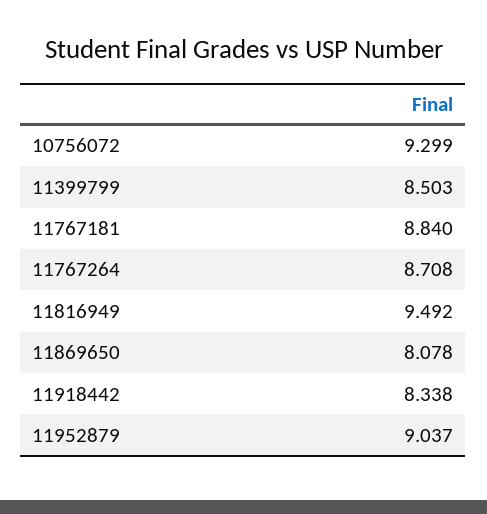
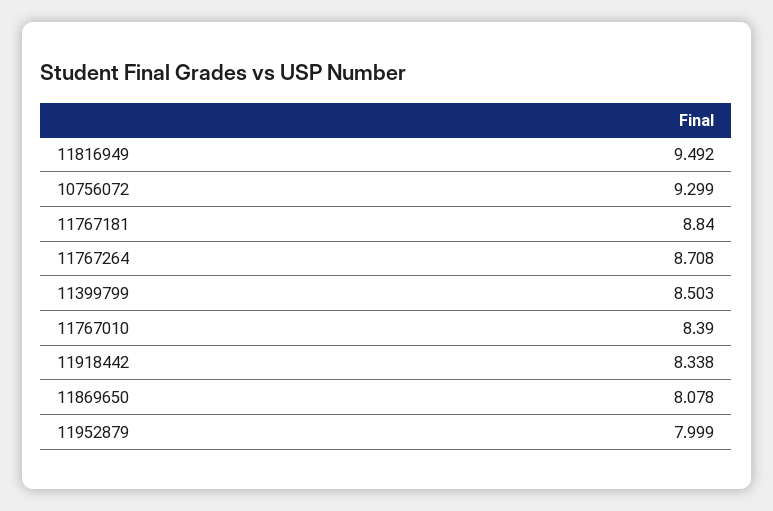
  {
    "10756072": 9.299,
    "11399799": 8.503,
    "11767181": 8.84,
    "11767264": 8.708,
    "11816949": 9.492,
    "11869650": 8.078,
    "11918442": 8.338,
-   "11952879": 9.037
+   "11952879": 7.999,
+   "11767010": 8.39
  }

